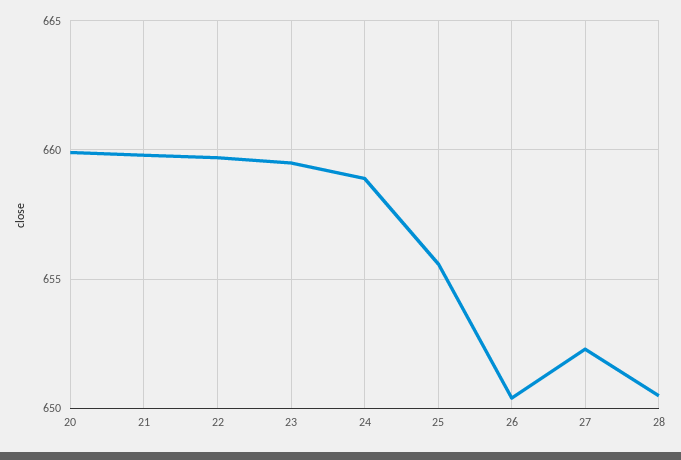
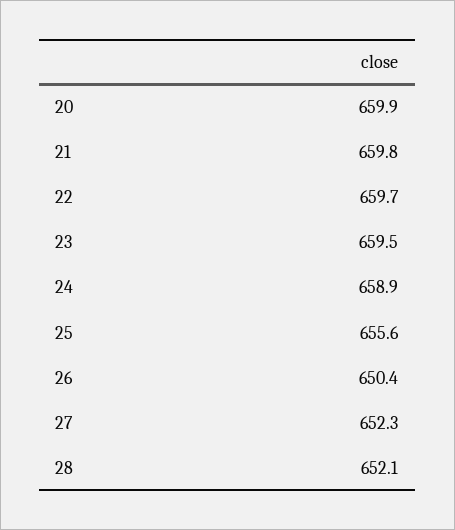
  {
    "20": 659.9,
    "21": 659.8,
    "22": 659.7,
    "23": 659.5,
    "24": 658.9,
    "25": 655.6,
    "26": 650.4,
    "27": 652.3,
-   "28": 650.5
+   "28": 652.1
  }

